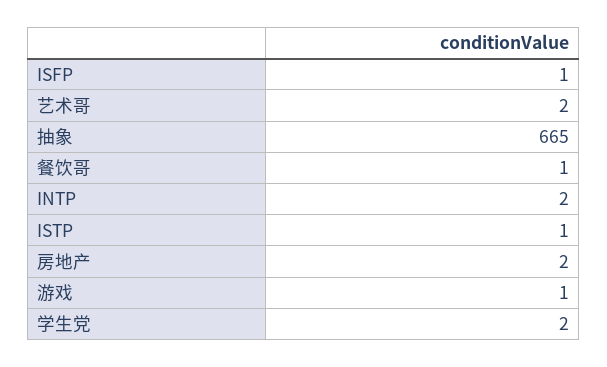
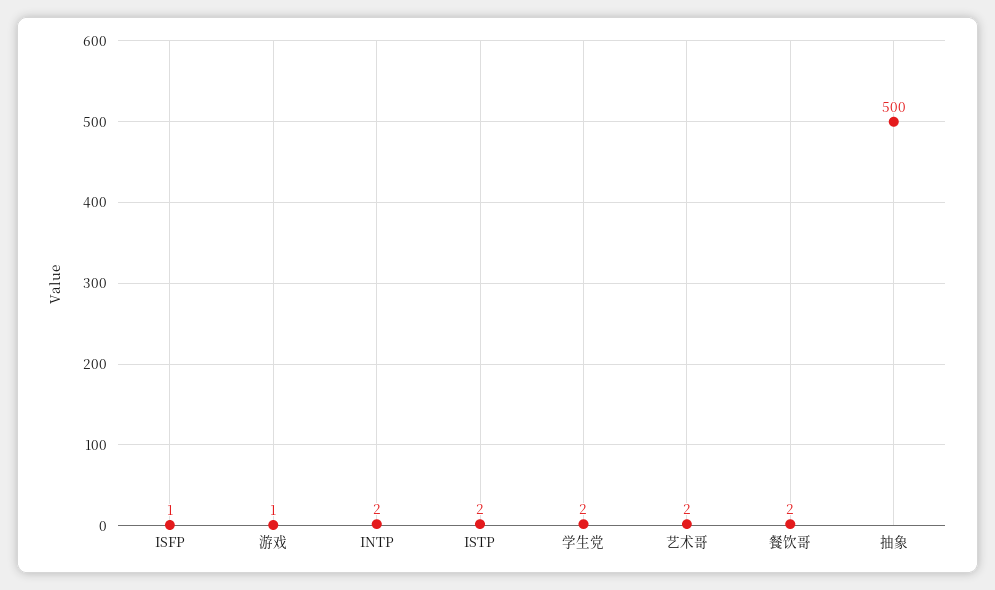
  {
    "ISFP": 1,
    "艺术哥": 2,
-   "抽象": 665,
+   "抽象": 500,
-   "餐饮哥": 1,
+   "餐饮哥": 2,
    "INTP": 2,
-   "ISTP": 1,
+   "ISTP": 2,
-   "房地产": 2,
    "游戏": 1,
    "学生党": 2
  }

